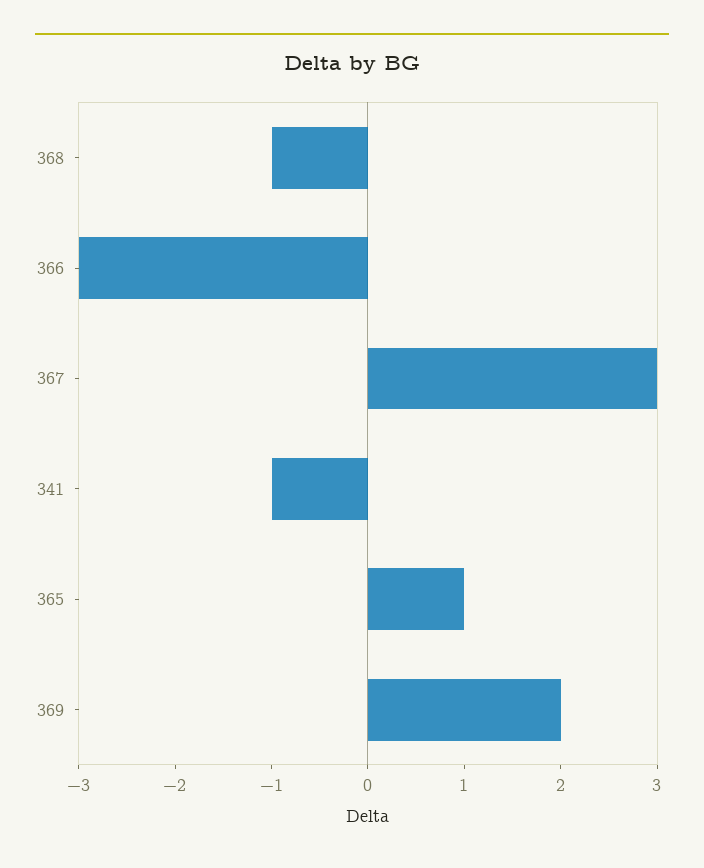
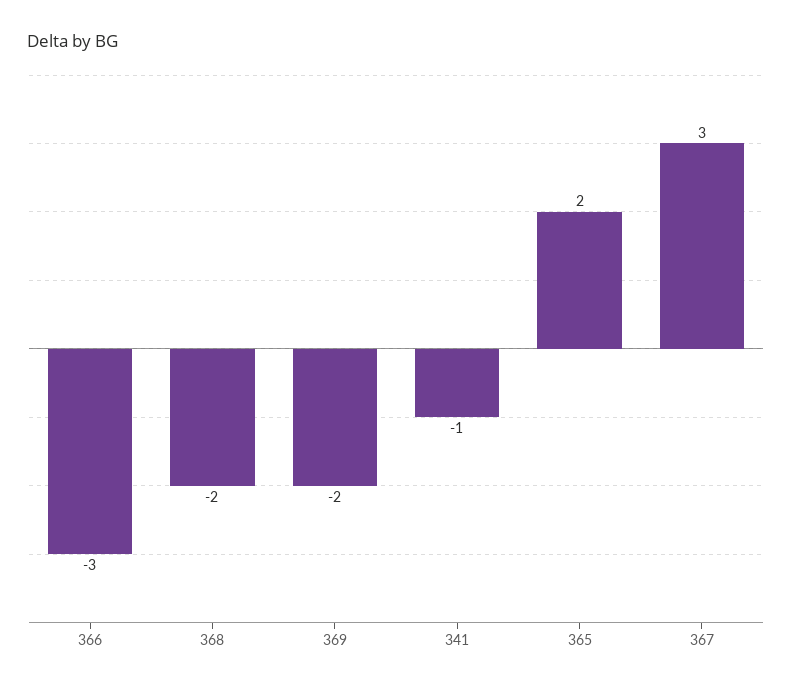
  {
-   "368": -1,
+   "368": -2,
    "366": -3,
    "367": 3,
    "341": -1,
-   "365": 1,
+   "365": 2,
-   "369": 2
+   "369": -2
  }

